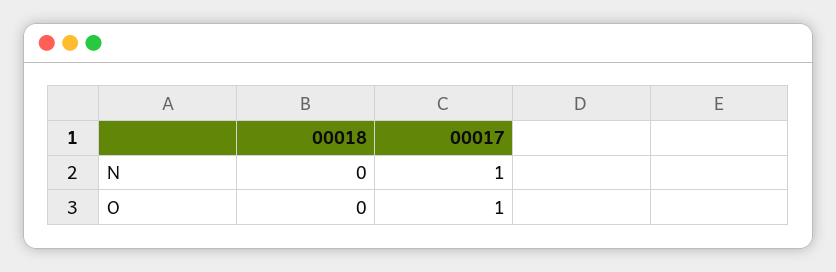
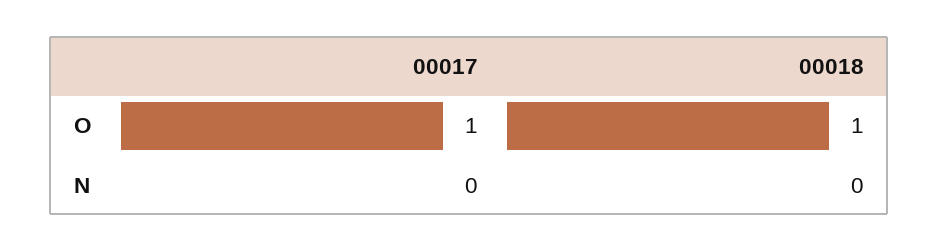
  {
    "00018": {
      "N": 0,
-     "O": 0
+     "O": 1
    },
    "00017": {
-     "N": 1,
+     "N": 0,
      "O": 1
    }
  }

